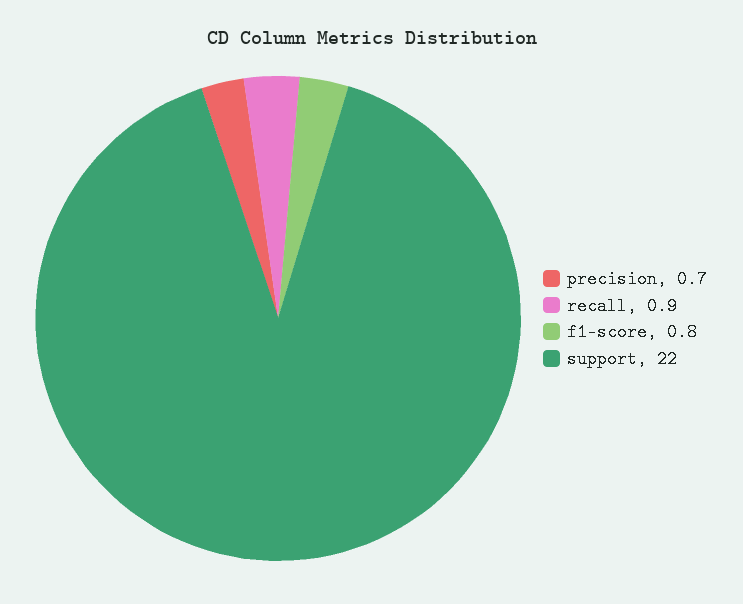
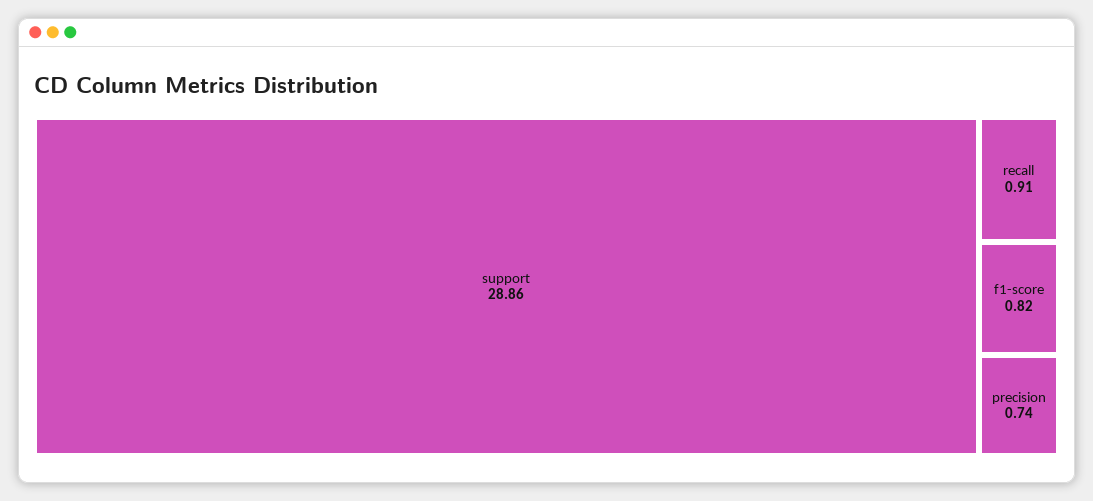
  {
    "precision": 0.74,
    "recall": 0.91,
    "f1-score": 0.82,
-   "support": 22
+   "support": 28.86
  }

